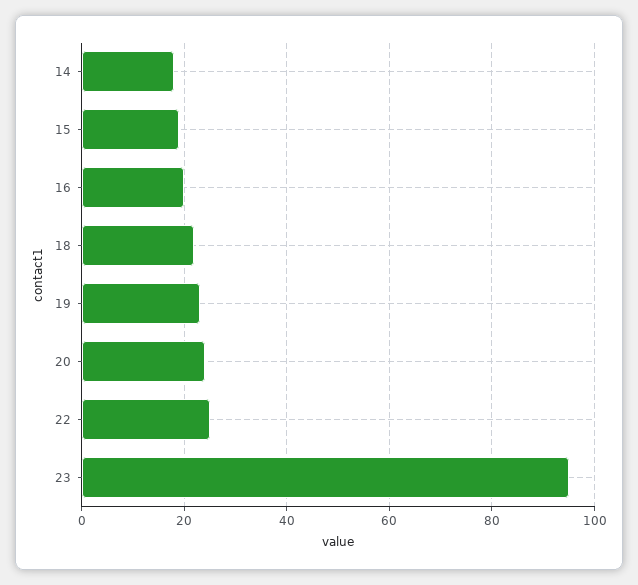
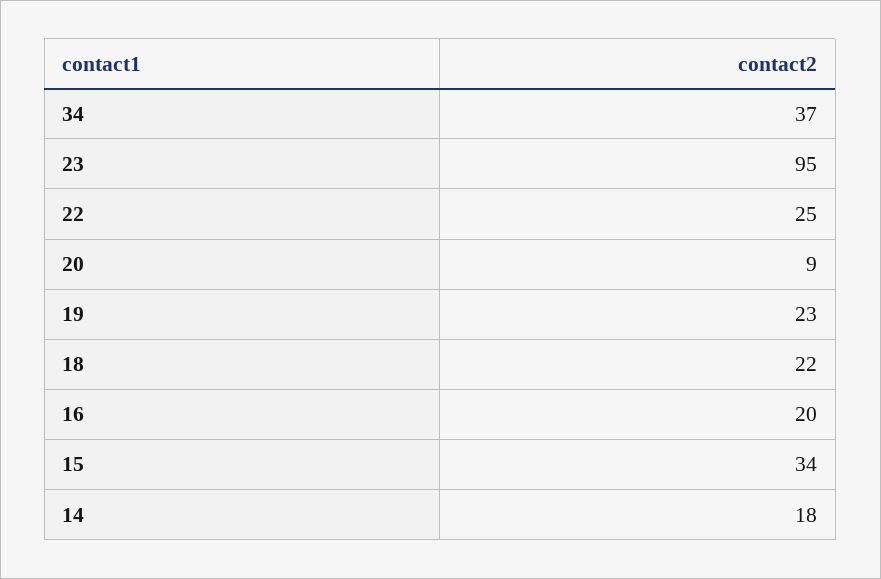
  {
    "14": 18,
-   "15": 20,
+   "15": 34,
    "16": 20,
    "18": 22,
    "19": 23,
-   "20": 25,
+   "20": 9,
    "22": 25,
-   "23": 95
+   "23": 95,
+   "34": 37
  }

